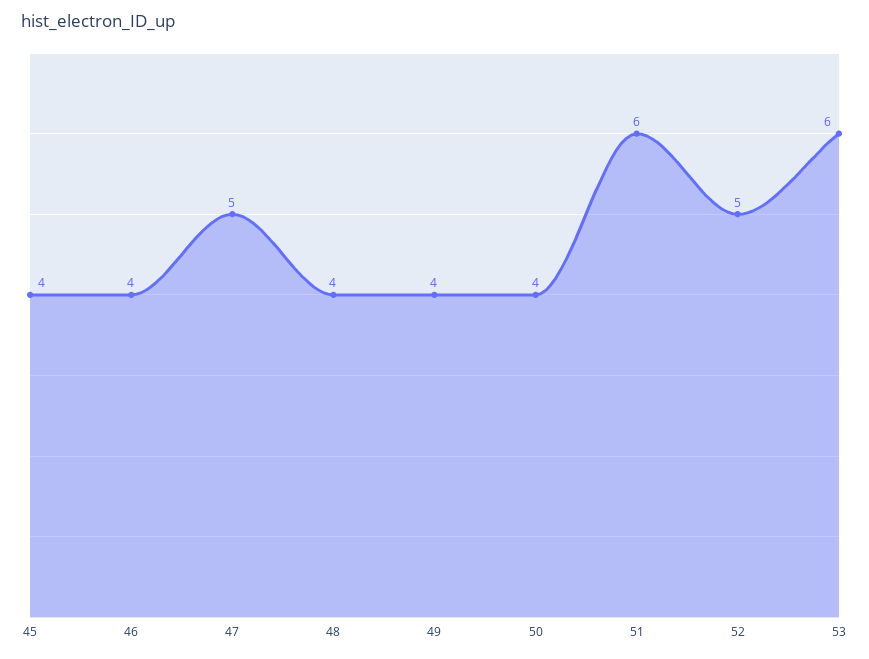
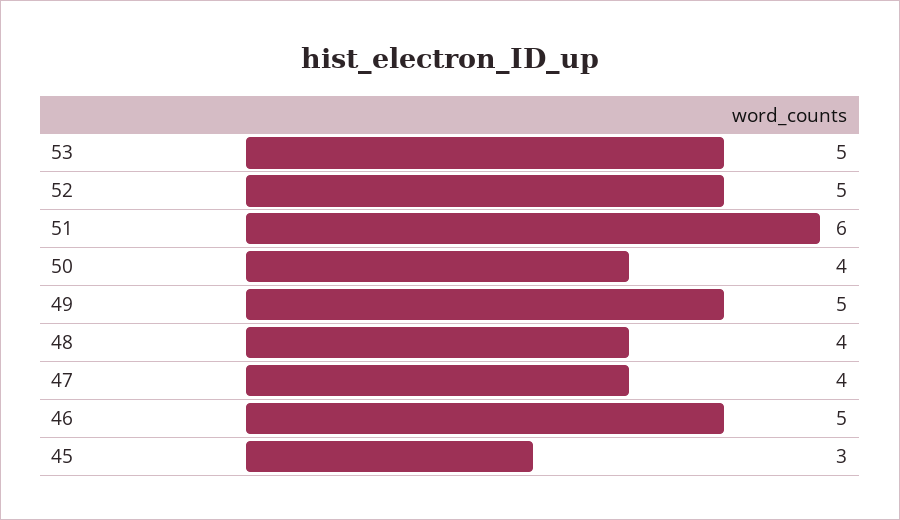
  {
-   "45": 4,
+   "45": 3,
-   "46": 4,
+   "46": 5,
-   "47": 5,
+   "47": 4,
    "48": 4,
-   "49": 4,
+   "49": 5,
    "50": 4,
    "51": 6,
    "52": 5,
-   "53": 6
+   "53": 5
  }

